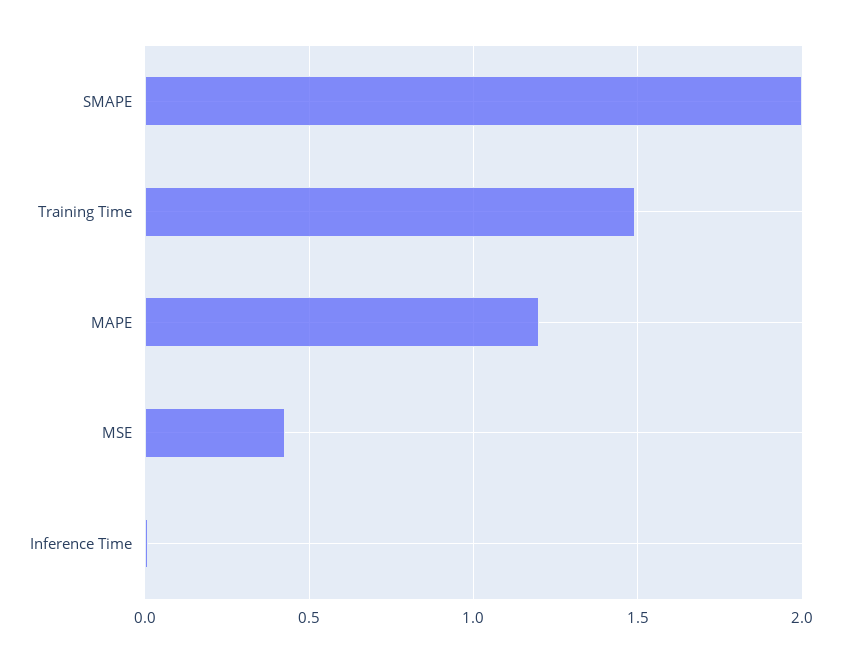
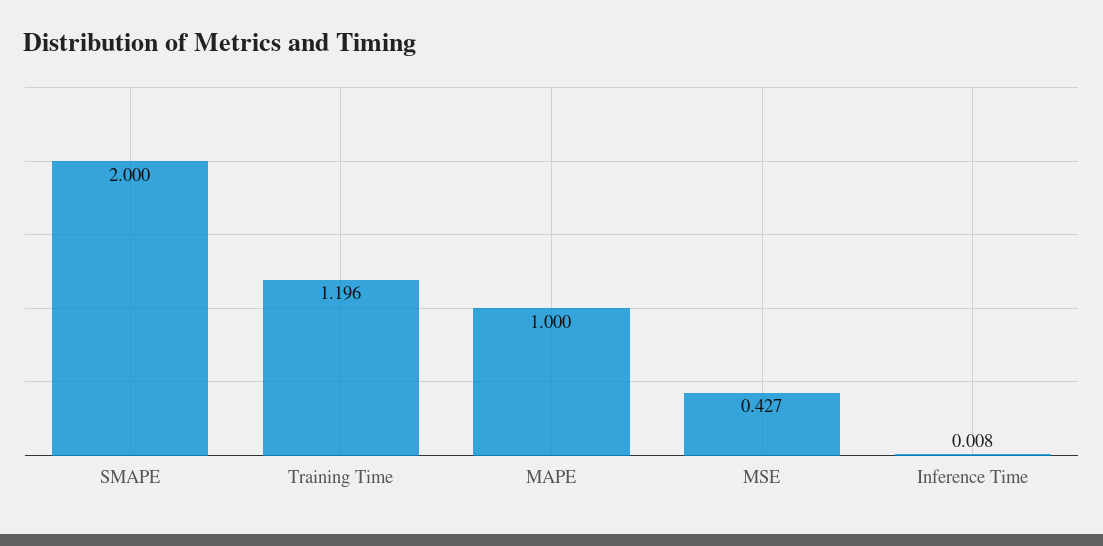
  {
    "SMAPE": 2,
-   "Training Time": 1.5,
+   "Training Time": 1.196,
-   "MAPE": 1.2,
+   "MAPE": 1,
    "MSE": 0.427,
    "Inference Time": 0.008
  }

